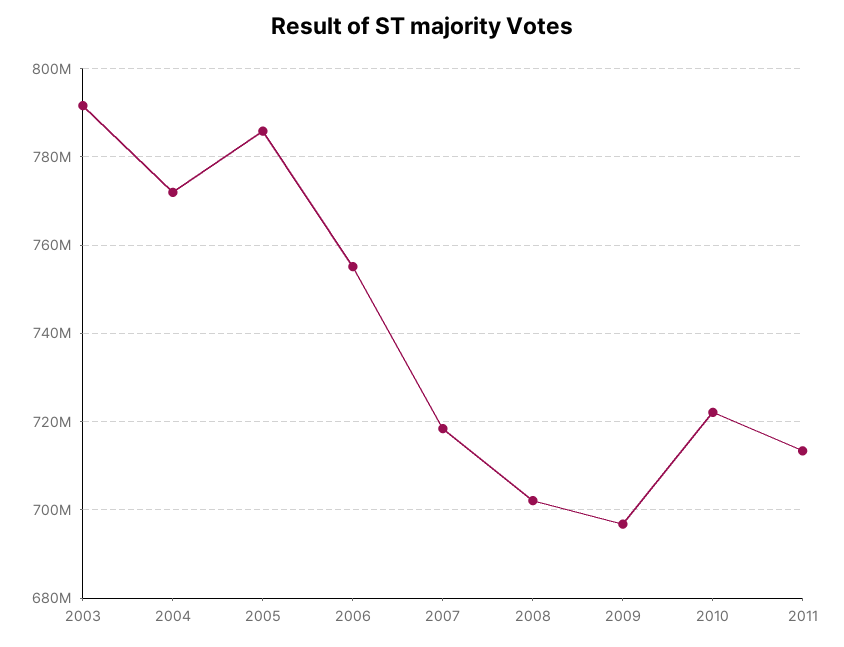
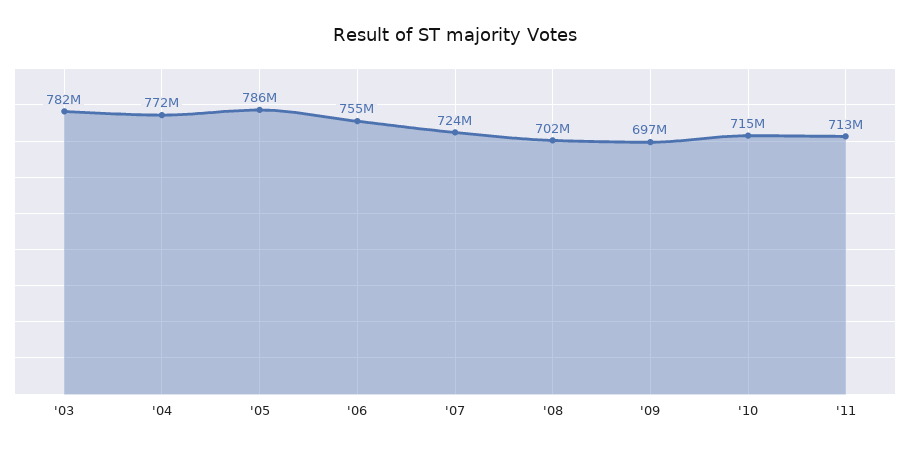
  {
-   "2003": 792000000,
+   "2003": 782000000,
    "2004": 772000000,
    "2005": 786000000,
    "2006": 755000000,
-   "2007": 718000000,
+   "2007": 724000000,
    "2008": 702000000,
    "2009": 697000000,
-   "2010": 722000000,
+   "2010": 715000000,
    "2011": 713000000
  }

